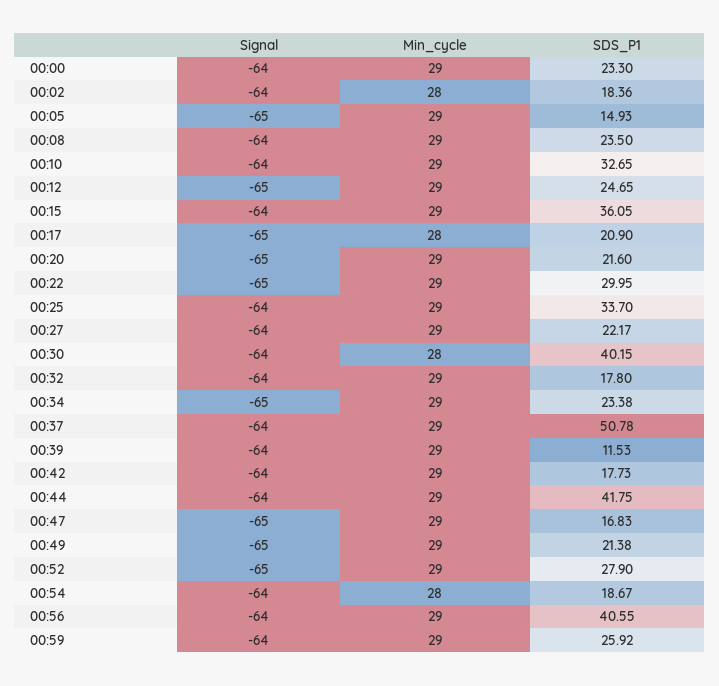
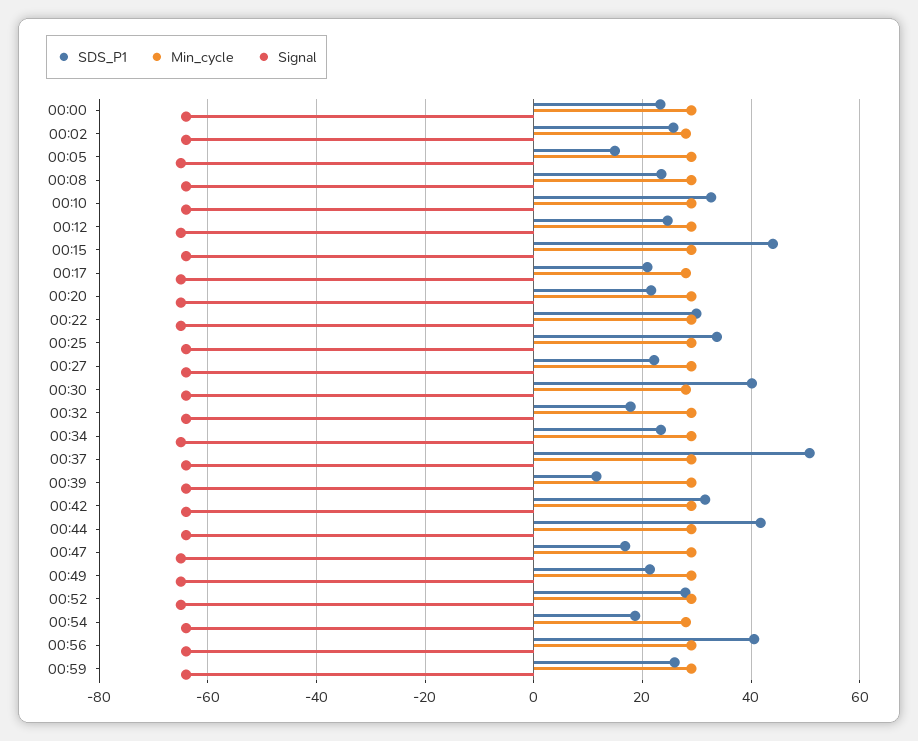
  {
    "Signal": {
      "00:00": -64,
      "00:02": -64,
      "00:05": -65,
      "00:08": -64,
      "00:10": -64,
      "00:12": -65,
      "00:15": -64,
      "00:17": -65,
      "00:20": -65,
      "00:22": -65,
      "00:25": -64,
      "00:27": -64,
      "00:30": -64,
      "00:32": -64,
      "00:34": -65,
      "00:37": -64,
      "00:39": -64,
      "00:42": -64,
      "00:44": -64,
      "00:47": -65,
      "00:49": -65,
      "00:52": -65,
      "00:54": -64,
      "00:56": -64,
      "00:59": -64
    },
    "Min_cycle": {
      "00:00": 29,
      "00:02": 28,
      "00:05": 29,
      "00:08": 29,
      "00:10": 29,
      "00:12": 29,
      "00:15": 29,
      "00:17": 28,
      "00:20": 29,
      "00:22": 29,
      "00:25": 29,
      "00:27": 29,
      "00:30": 28,
      "00:32": 29,
      "00:34": 29,
      "00:37": 29,
      "00:39": 29,
      "00:42": 29,
      "00:44": 29,
      "00:47": 29,
      "00:49": 29,
      "00:52": 29,
      "00:54": 28,
      "00:56": 29,
      "00:59": 29
    },
    "SDS_P1": {
      "00:00": 23.3,
-     "00:02": 18.36,
+     "00:02": 26,
      "00:05": 14.93,
      "00:08": 23.5,
      "00:10": 32.65,
      "00:12": 24.65,
-     "00:15": 36.05,
+     "00:15": 44,
      "00:17": 20.9,
      "00:20": 21.6,
      "00:22": 29.95,
      "00:25": 33.7,
      "00:27": 22.17,
      "00:30": 40.15,
      "00:32": 17.8,
      "00:34": 23.38,
      "00:37": 50.78,
      "00:39": 11.53,
-     "00:42": 17.73,
+     "00:42": 32,
      "00:44": 41.75,
      "00:47": 16.83,
      "00:49": 21.38,
      "00:52": 27.9,
      "00:54": 18.67,
      "00:56": 40.55,
      "00:59": 25.92
    }
  }

